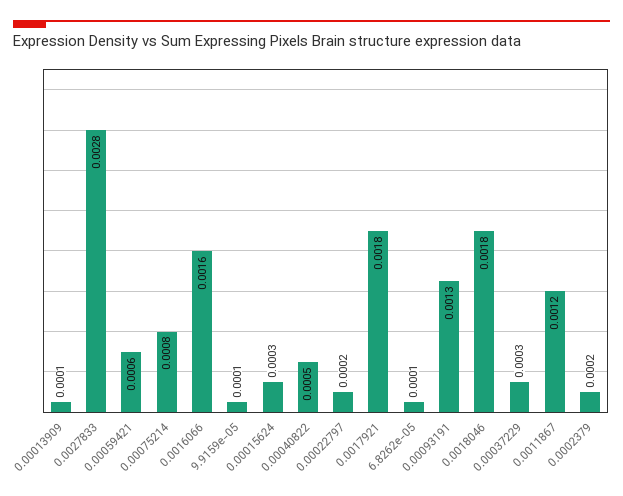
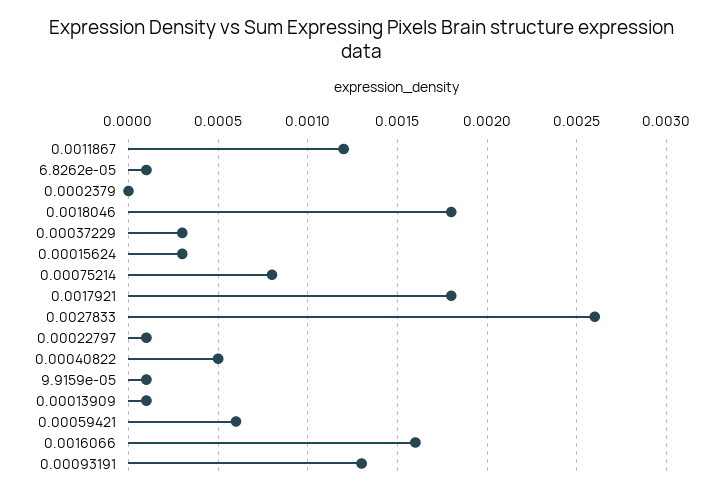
  {
    "0.00013909": 0.0001,
-   "0.0027833": 0.0028,
+   "0.0027833": 0.0026,
    "0.00059421": 0.0006,
    "0.00075214": 0.0008,
    "0.0016066": 0.0016,
    "9.9159e-05": 0.0001,
    "0.00015624": 0.0003,
    "0.00040822": 0.0005,
-   "0.00022797": 0.0002,
+   "0.00022797": 0.0001,
    "0.0017921": 0.0018,
    "6.8262e-05": 0.0001,
    "0.00093191": 0.0013,
    "0.0018046": 0.0018,
    "0.00037229": 0.0003,
    "0.0011867": 0.0012,
-   "0.0002379": 0.0002
+   "0.0002379": 0
  }

